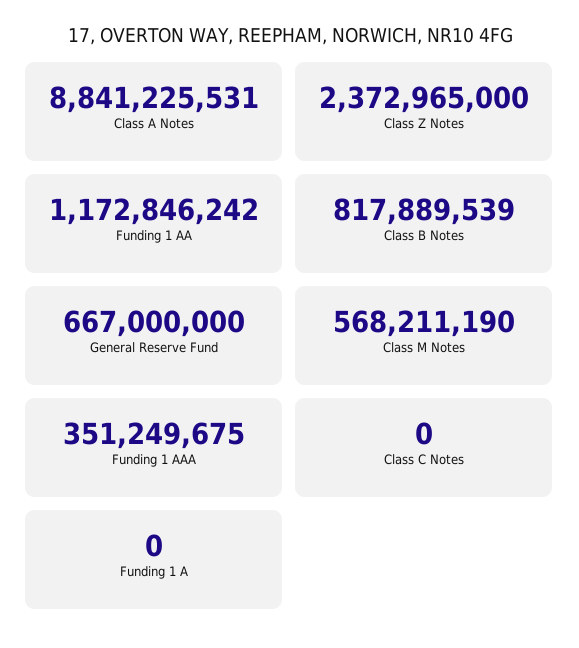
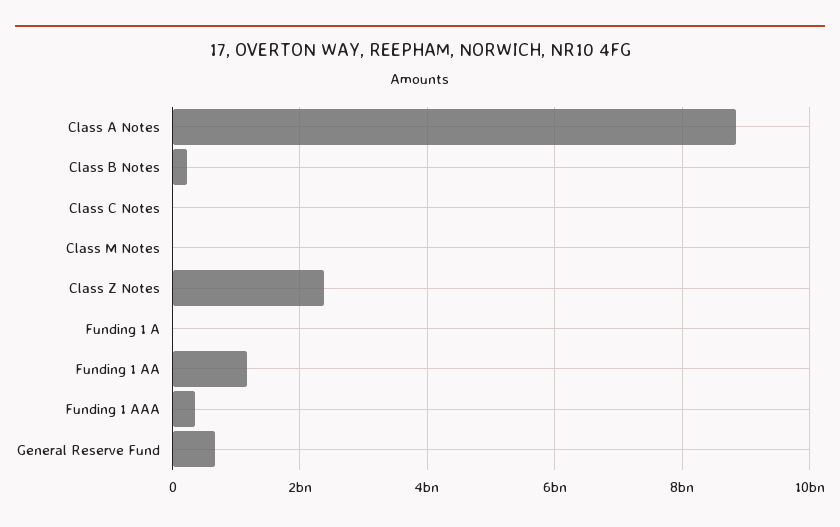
  {
    "Class A Notes": 8841225531,
    "Class Z Notes": 2372965000,
    "Funding 1 AA": 1172846242,
-   "Class B Notes": 817889539,
+   "Class B Notes": 200000000,
    "General Reserve Fund": 667000000,
-   "Class M Notes": 568211190,
+   "Class M Notes": 0,
    "Funding 1 AAA": 351249675,
    "Class C Notes": 0,
    "Funding 1 A": 0
  }

